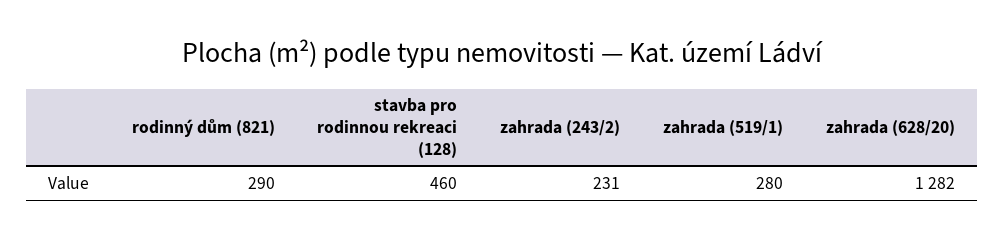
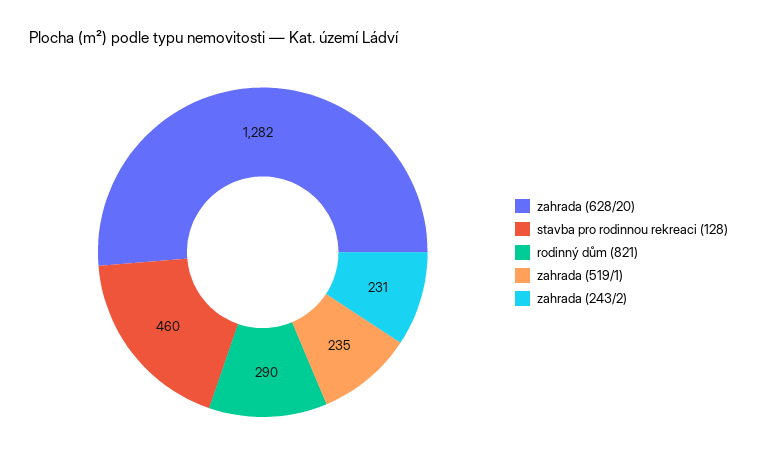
  {
    "rodinný dům (821)": 290,
    "stavba pro rodinnou rekreaci (128)": 460,
    "zahrada (243/2)": 231,
-   "zahrada (519/1)": 280,
+   "zahrada (519/1)": 235,
    "zahrada (628/20)": 1282
  }

